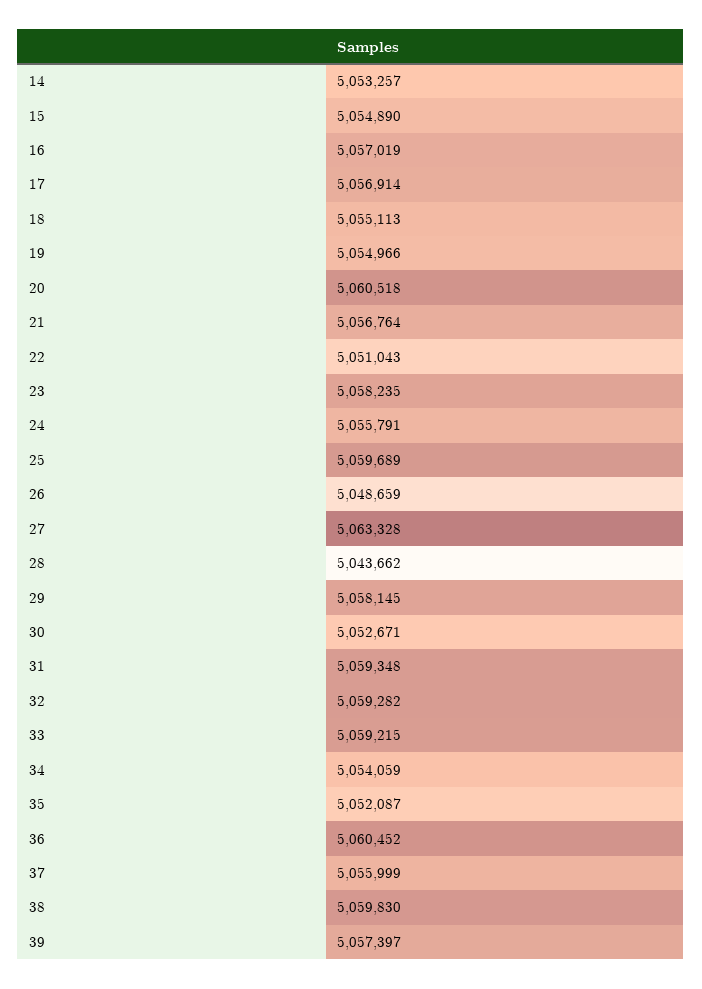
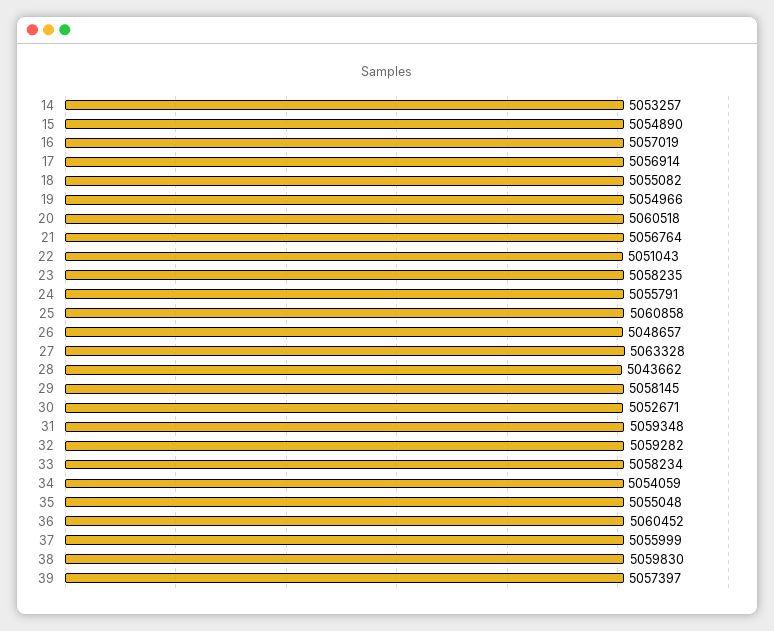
  {
    "14": 5053257,
    "15": 5054890,
    "16": 5057019,
    "17": 5056914,
-   "18": 5055113,
+   "18": 5055082,
    "19": 5054966,
    "20": 5060518,
    "21": 5056764,
    "22": 5051043,
    "23": 5058235,
    "24": 5055791,
-   "25": 5059689,
+   "25": 5060858,
-   "26": 5048659,
+   "26": 5048657,
    "27": 5063328,
    "28": 5043662,
    "29": 5058145,
    "30": 5052671,
    "31": 5059348,
    "32": 5059282,
-   "33": 5059215,
+   "33": 5058234,
    "34": 5054059,
-   "35": 5052087,
+   "35": 5055048,
    "36": 5060452,
    "37": 5055999,
    "38": 5059830,
    "39": 5057397
  }

